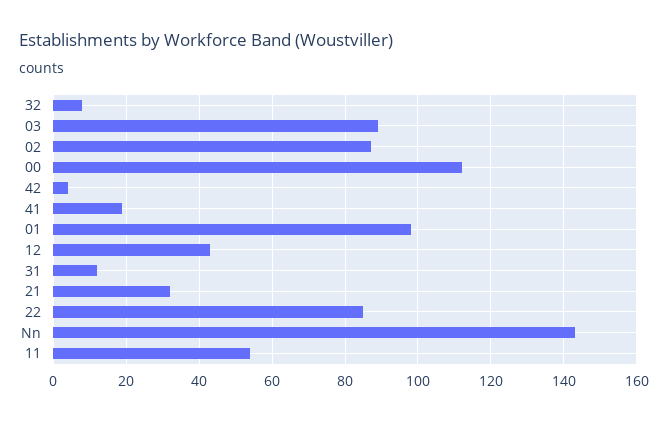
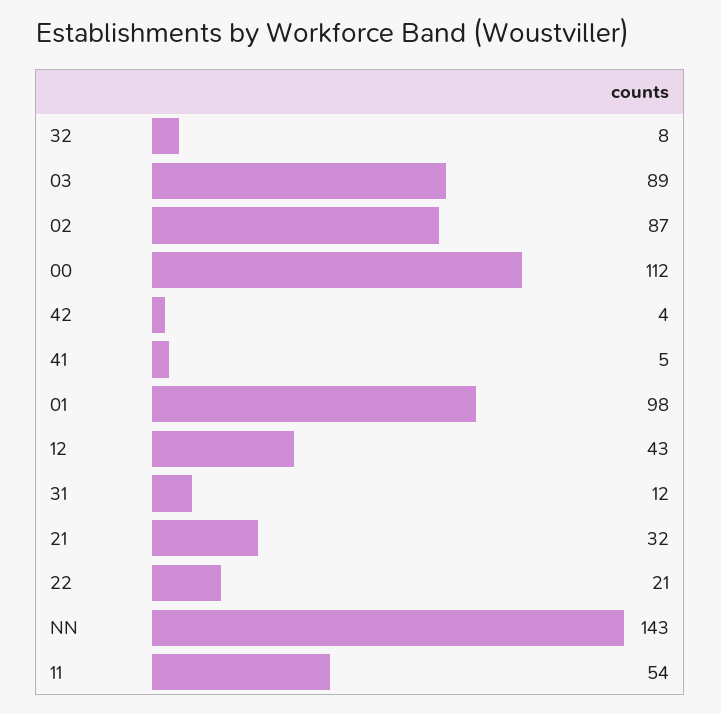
  {
    "32": 8,
    "03": 89,
    "02": 87,
    "00": 112,
    "42": 4,
-   "41": 20,
+   "41": 5,
    "01": 98,
    "12": 43,
    "31": 12,
    "21": 32,
-   "22": 85,
+   "22": 21,
    "Nn": 143,
    "11": 54
  }

